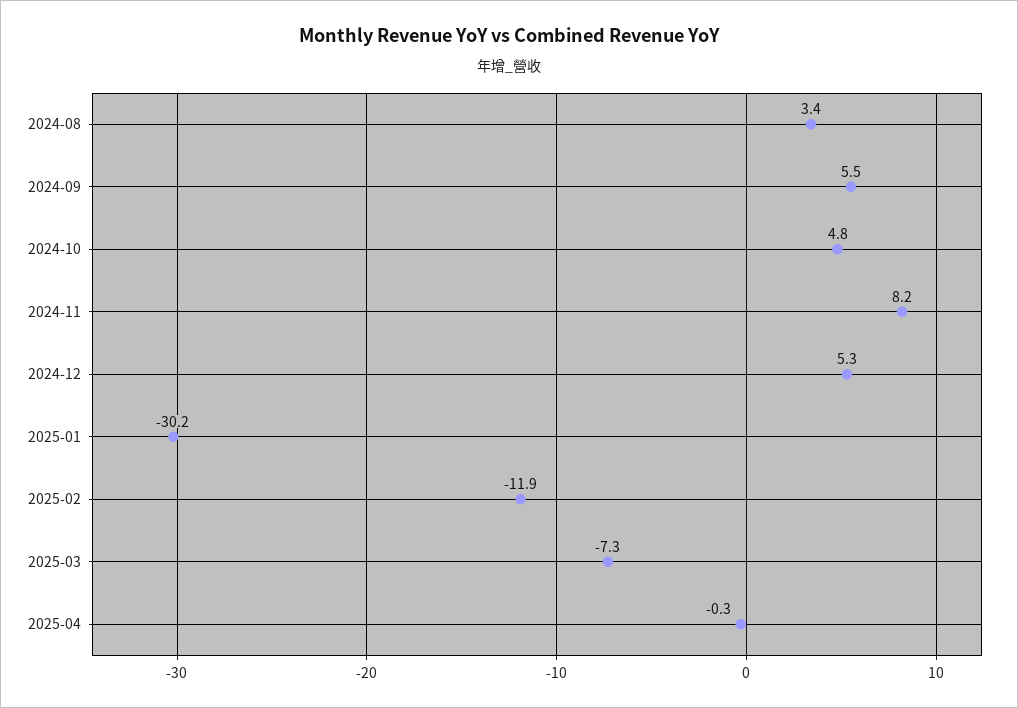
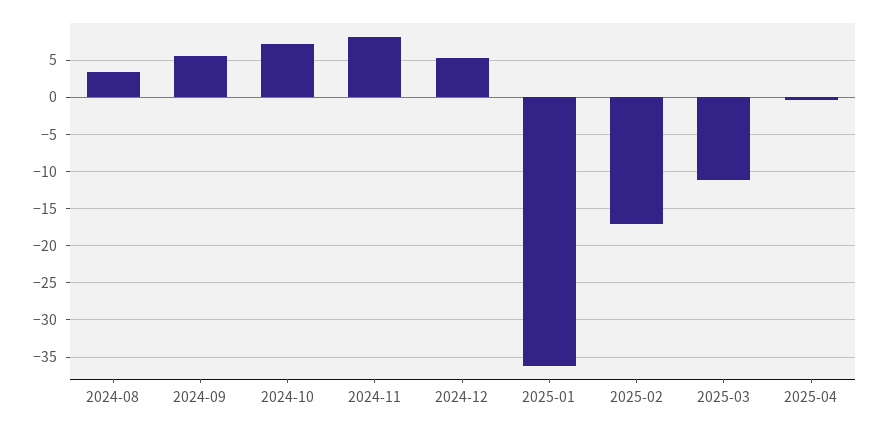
  {
    "2024-08": 3.4,
    "2024-09": 5.5,
-   "2024-10": 4.8,
+   "2024-10": 7,
    "2024-11": 8.2,
    "2024-12": 5.3,
-   "2025-01": -30.2,
+   "2025-01": -36,
-   "2025-02": -11.9,
+   "2025-02": -17,
-   "2025-03": -7.3,
+   "2025-03": -11,
    "2025-04": -0.3
  }

